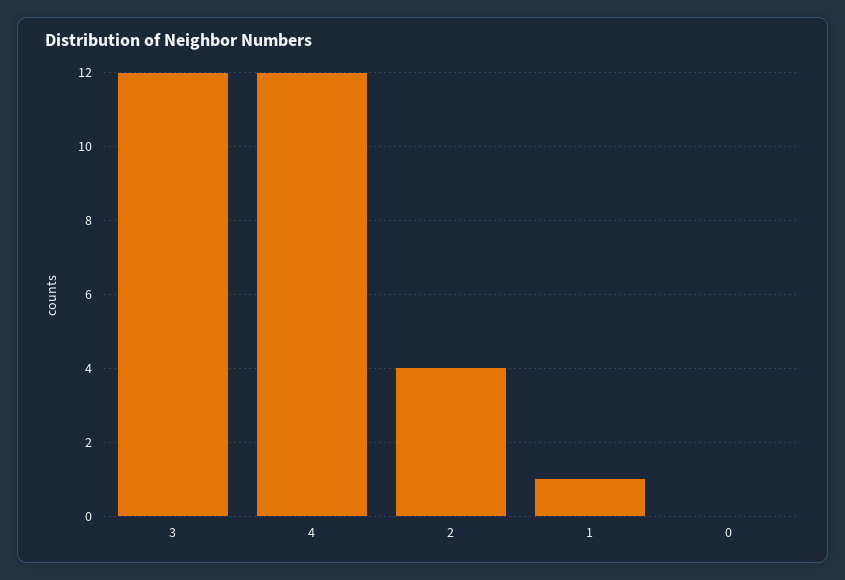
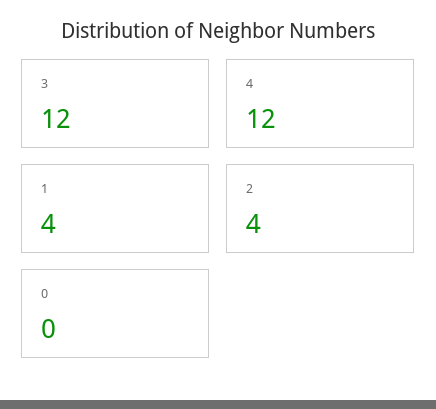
  {
    "3": 12,
    "4": 12,
    "2": 4,
-   "1": 1,
+   "1": 4,
    "0": 0
  }

